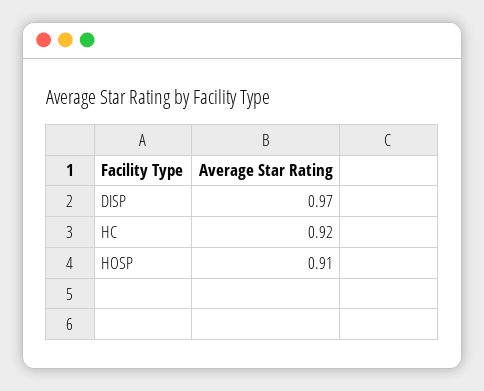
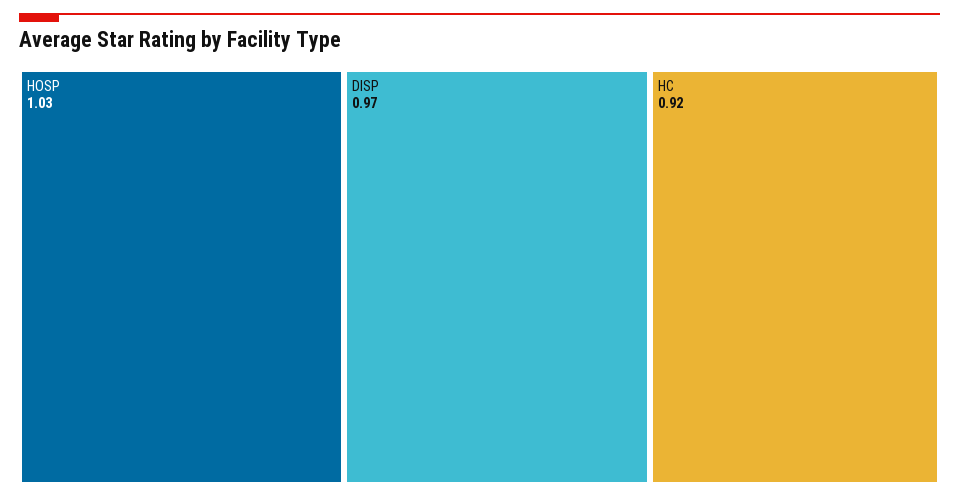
  {
    "DISP": 0.97,
    "HC": 0.92,
-   "HOSP": 0.91
+   "HOSP": 1.03
  }

